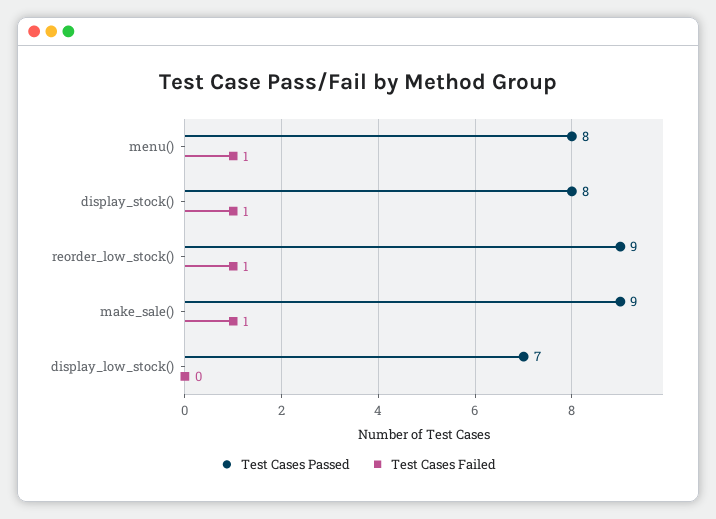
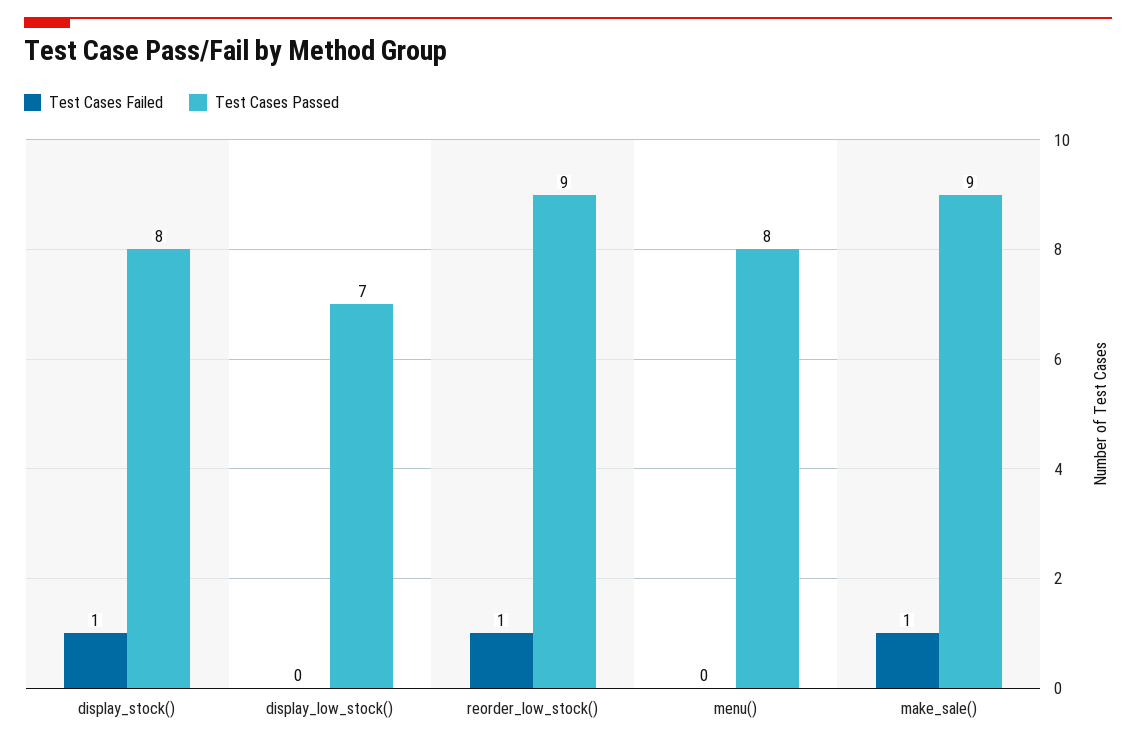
  {
    "Test Cases Passed": {
      "menu()": 8,
      "display_stock()": 8,
      "reorder_low_stock()": 9,
      "make_sale()": 9,
      "display_low_stock()": 7
    },
    "Test Cases Failed": {
-     "menu()": 1,
+     "menu()": 0,
      "display_stock()": 1,
      "reorder_low_stock()": 1,
      "make_sale()": 1,
      "display_low_stock()": 0
    }
  }

